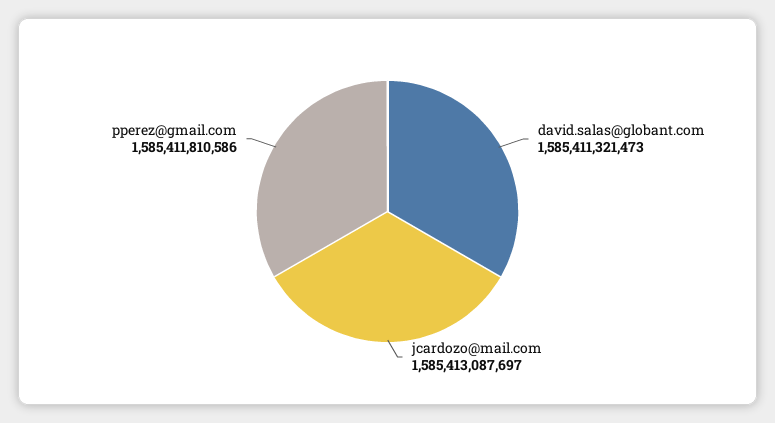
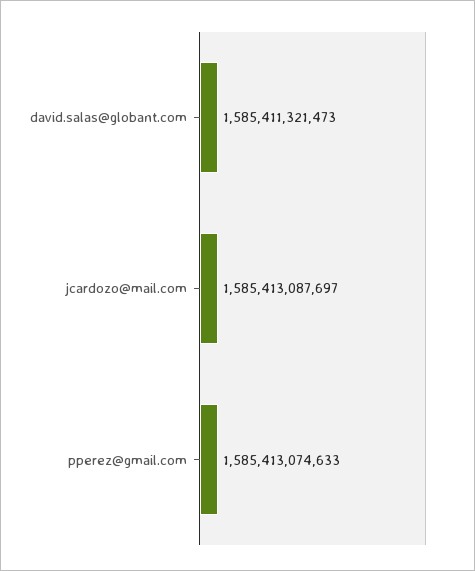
  {
    "david.salas@globant.com": 1585411321473,
    "jcardozo@mail.com": 1585413087697,
-   "pperez@gmail.com": 1585411810586
+   "pperez@gmail.com": 1585413074633
  }

